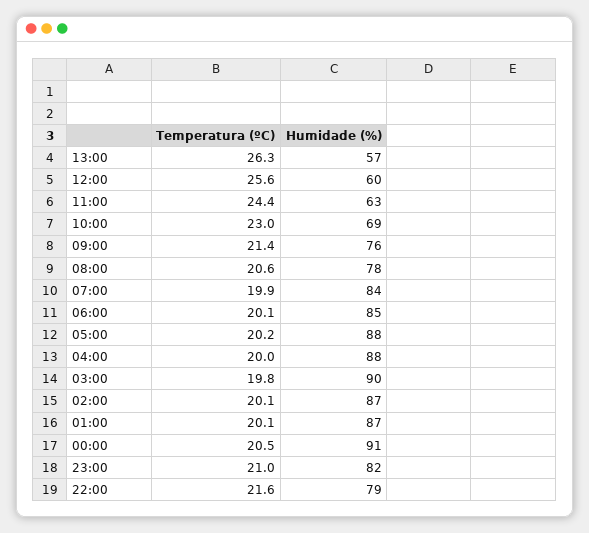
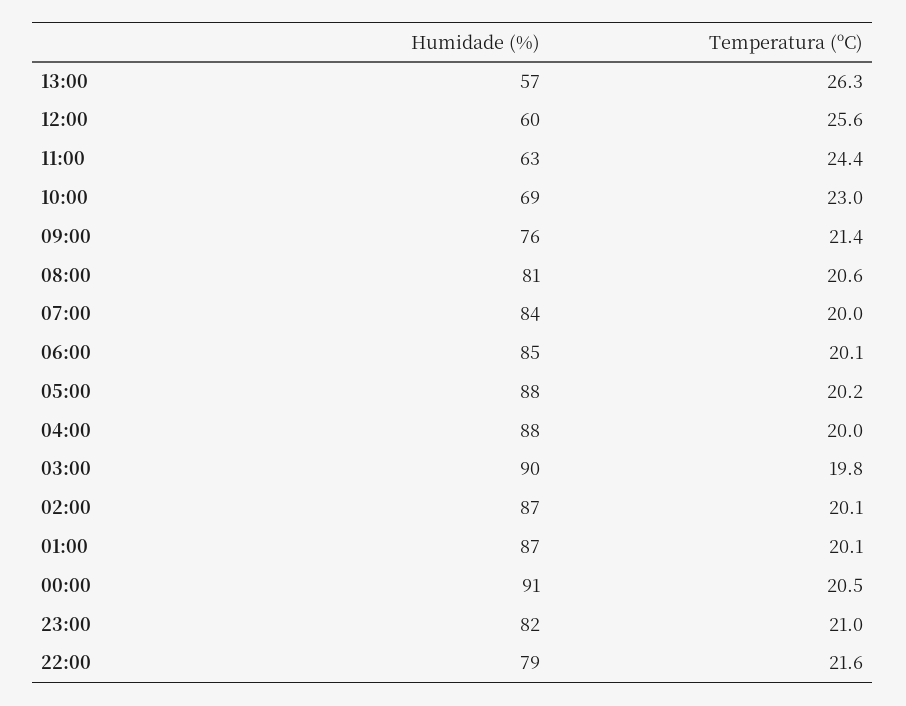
  {
    "Temperatura (ºC)": {
      "13:00": 26.3,
      "12:00": 25.6,
      "11:00": 24.4,
      "10:00": 23,
      "09:00": 21.4,
      "08:00": 20.6,
-     "07:00": 19.9,
+     "07:00": 20,
      "06:00": 20.1,
      "05:00": 20.2,
      "04:00": 20,
      "03:00": 19.8,
      "02:00": 20.1,
      "01:00": 20.1,
      "00:00": 20.5,
      "23:00": 21,
      "22:00": 21.6
    },
    "Humidade (%)": {
      "13:00": 57,
      "12:00": 60,
      "11:00": 63,
      "10:00": 69,
      "09:00": 76,
-     "08:00": 78,
+     "08:00": 81,
      "07:00": 84,
      "06:00": 85,
      "05:00": 88,
      "04:00": 88,
      "03:00": 90,
      "02:00": 87,
      "01:00": 87,
      "00:00": 91,
      "23:00": 82,
      "22:00": 79
    }
  }

